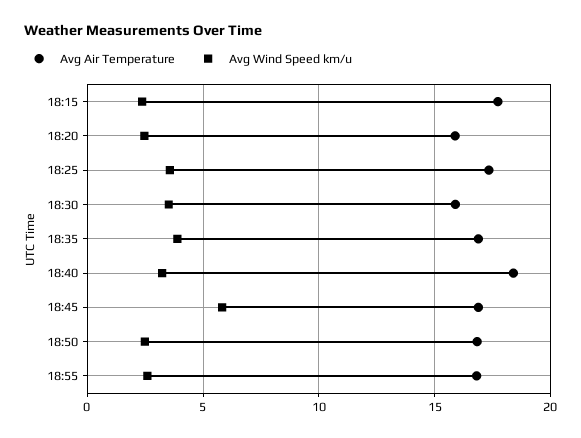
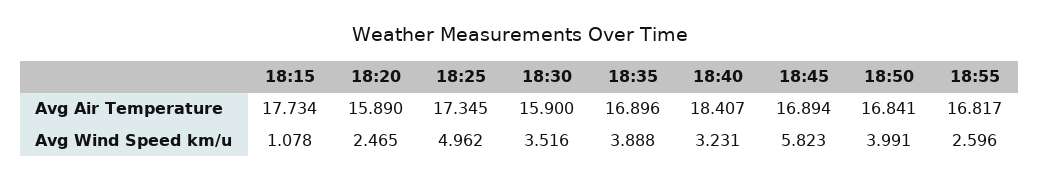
  {
    "Avg Air Temperature": {
      "18:15": 17.734,
      "18:20": 15.89,
      "18:25": 17.345,
      "18:30": 15.9,
      "18:35": 16.896,
      "18:40": 18.407,
      "18:45": 16.894,
      "18:50": 16.841,
      "18:55": 16.817
    },
    "Avg Wind Speed km/u": {
-     "18:15": 2.5,
+     "18:15": 1.078,
      "18:20": 2.465,
-     "18:25": 3.5,
+     "18:25": 4.962,
      "18:30": 3.516,
      "18:35": 3.888,
      "18:40": 3.231,
      "18:45": 5.823,
-     "18:50": 2.5,
+     "18:50": 3.991,
      "18:55": 2.596
    }
  }

